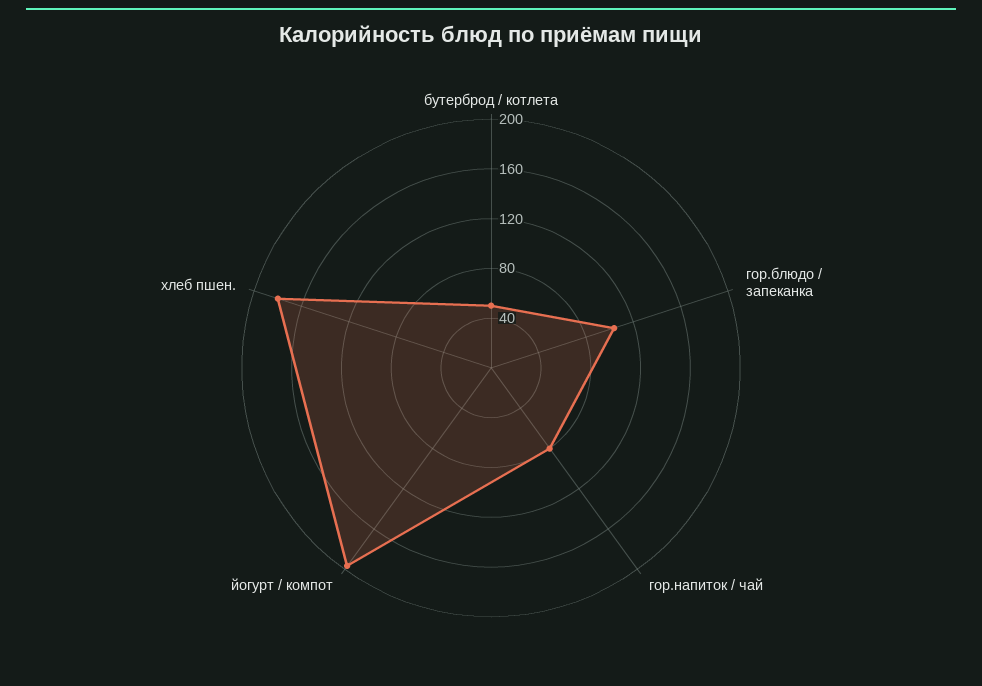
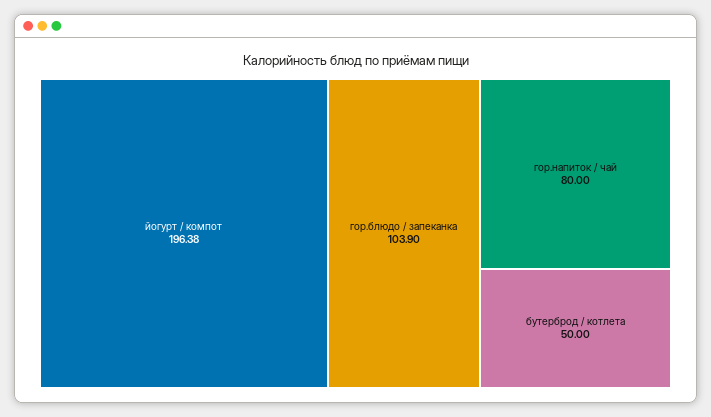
  {
    "бутерброд / котлета": 50,
    "гор.блюдо / запеканка": 103.9,
    "гор.напиток / чай": 80,
-   "йогурт / компот": 196.38,
+   "йогурт / компот": 196.38
-   "хлеб пшен.": 180
  }

